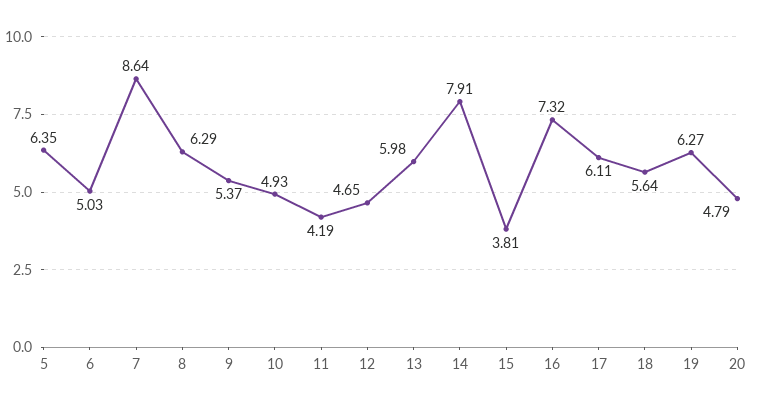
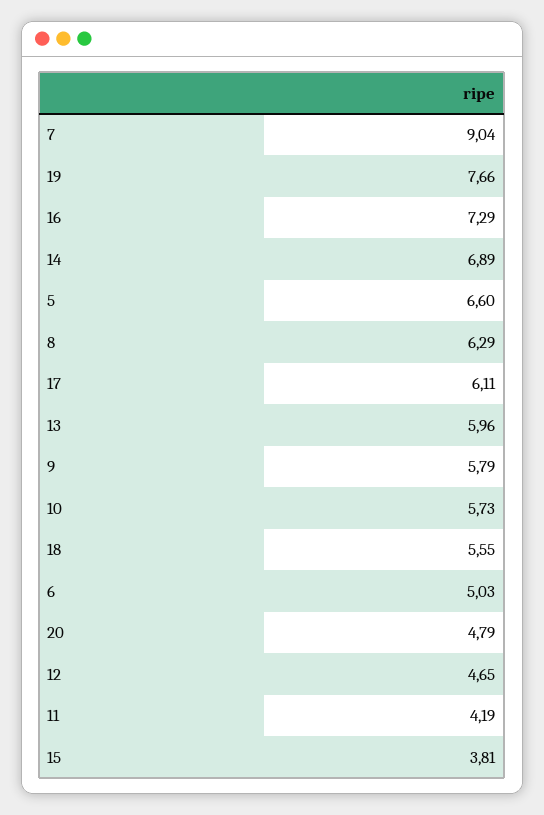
  {
-   "5": 6.35,
+   "5": 6.6,
    "6": 5.03,
-   "7": 8.64,
+   "7": 9.04,
    "8": 6.29,
-   "9": 5.37,
+   "9": 5.79,
-   "10": 4.93,
+   "10": 5.73,
    "11": 4.19,
    "12": 4.65,
-   "13": 5.98,
+   "13": 5.96,
-   "14": 7.91,
+   "14": 6.89,
    "15": 3.81,
-   "16": 7.32,
+   "16": 7.29,
    "17": 6.11,
-   "18": 5.64,
+   "18": 5.55,
-   "19": 6.27,
+   "19": 7.66,
    "20": 4.79
  }

